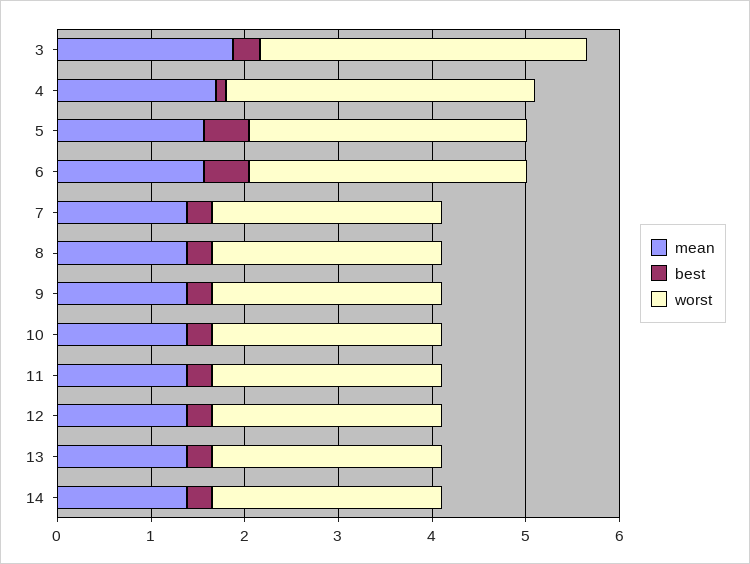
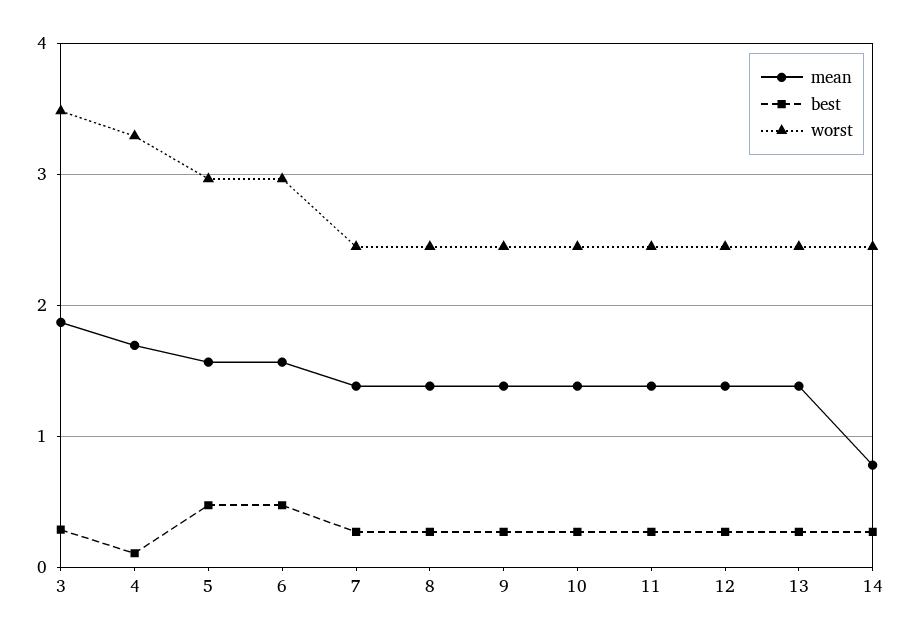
  {
    "mean": {
      "3": 1.9,
      "4": 1.7,
      "5": 1.6,
      "6": 1.6,
      "7": 1.4,
      "8": 1.4,
      "9": 1.4,
      "10": 1.4,
      "11": 1.4,
      "12": 1.4,
      "13": 1.4,
-     "14": 1.4
+     "14": 0.8
    },
    "best": {
      "3": 0.3,
      "4": 0.1,
      "5": 0.5,
      "6": 0.5,
      "7": 0.3,
      "8": 0.3,
      "9": 0.3,
      "10": 0.3,
      "11": 0.3,
      "12": 0.3,
      "13": 0.3,
      "14": 0.3
    },
    "worst": {
      "3": 3.5,
      "4": 3.3,
      "5": 3,
      "6": 3,
      "7": 2.5,
      "8": 2.5,
      "9": 2.5,
      "10": 2.5,
      "11": 2.5,
      "12": 2.5,
      "13": 2.5,
      "14": 2.5
    }
  }

